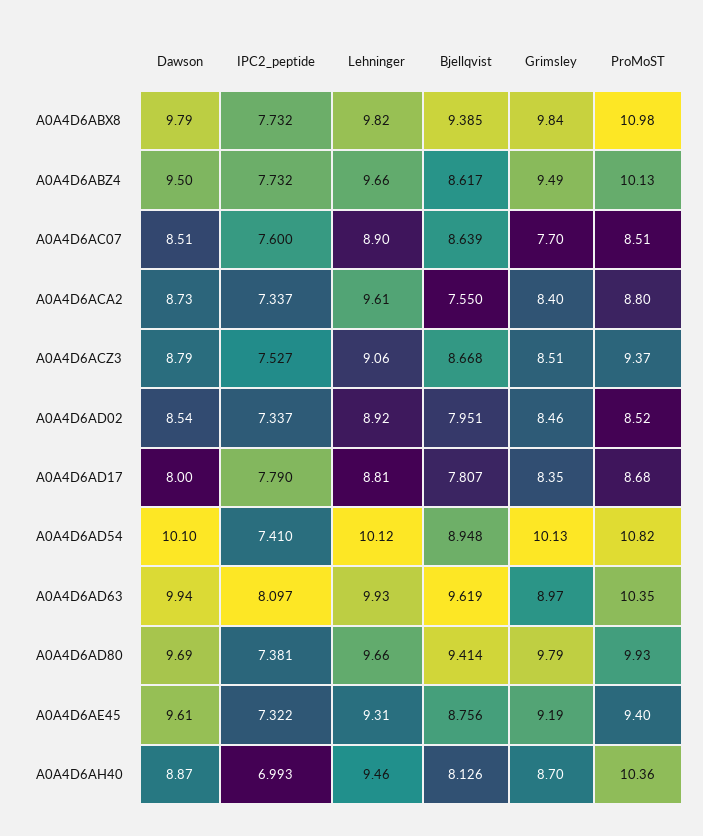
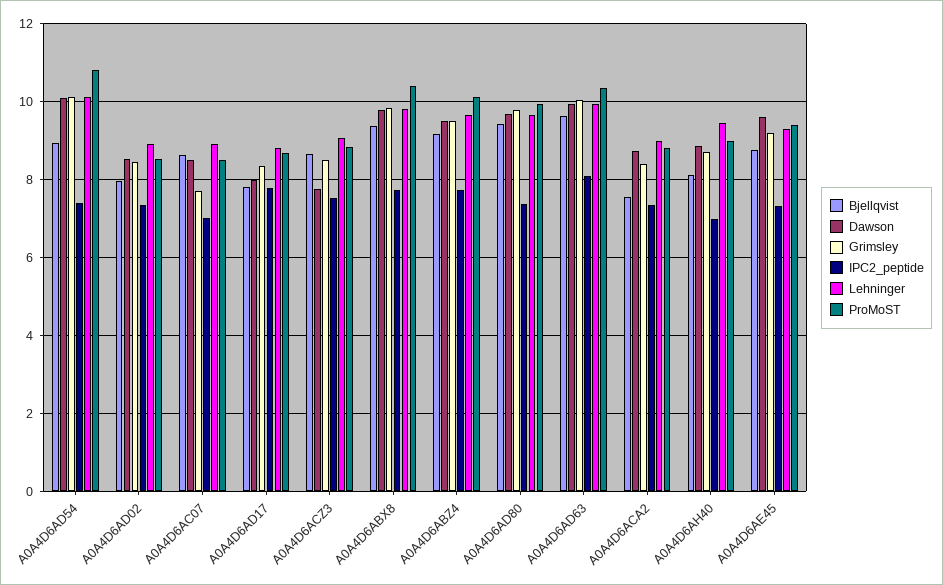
  {
    "Dawson": {
      "A0A4D6ABX8": 9.79,
      "A0A4D6ABZ4": 9.5,
      "A0A4D6AC07": 8.51,
      "A0A4D6ACA2": 8.73,
-     "A0A4D6ACZ3": 8.79,
+     "A0A4D6ACZ3": 7.8,
      "A0A4D6AD02": 8.54,
      "A0A4D6AD17": 8,
      "A0A4D6AD54": 10.1,
      "A0A4D6AD63": 9.94,
      "A0A4D6AD80": 9.69,
      "A0A4D6AE45": 9.61,
      "A0A4D6AH40": 8.87
    },
    "IPC2_peptide": {
      "A0A4D6ABX8": 7.732,
      "A0A4D6ABZ4": 7.732,
-     "A0A4D6AC07": 7.6,
+     "A0A4D6AC07": 7,
      "A0A4D6ACA2": 7.337,
      "A0A4D6ACZ3": 7.527,
      "A0A4D6AD02": 7.337,
      "A0A4D6AD17": 7.79,
      "A0A4D6AD54": 7.41,
      "A0A4D6AD63": 8.097,
      "A0A4D6AD80": 7.381,
      "A0A4D6AE45": 7.322,
      "A0A4D6AH40": 6.993
    },
    "Lehninger": {
      "A0A4D6ABX8": 9.82,
      "A0A4D6ABZ4": 9.66,
      "A0A4D6AC07": 8.9,
-     "A0A4D6ACA2": 9.61,
+     "A0A4D6ACA2": 9,
      "A0A4D6ACZ3": 9.06,
      "A0A4D6AD02": 8.92,
      "A0A4D6AD17": 8.81,
      "A0A4D6AD54": 10.12,
      "A0A4D6AD63": 9.93,
      "A0A4D6AD80": 9.66,
      "A0A4D6AE45": 9.31,
      "A0A4D6AH40": 9.46
    },
    "Bjellqvist": {
      "A0A4D6ABX8": 9.385,
-     "A0A4D6ABZ4": 8.617,
+     "A0A4D6ABZ4": 9.2,
      "A0A4D6AC07": 8.639,
      "A0A4D6ACA2": 7.55,
      "A0A4D6ACZ3": 8.668,
      "A0A4D6AD02": 7.951,
      "A0A4D6AD17": 7.807,
      "A0A4D6AD54": 8.948,
      "A0A4D6AD63": 9.619,
      "A0A4D6AD80": 9.414,
      "A0A4D6AE45": 8.756,
      "A0A4D6AH40": 8.126
    },
    "Grimsley": {
      "A0A4D6ABX8": 9.84,
      "A0A4D6ABZ4": 9.49,
      "A0A4D6AC07": 7.7,
      "A0A4D6ACA2": 8.4,
      "A0A4D6ACZ3": 8.51,
      "A0A4D6AD02": 8.46,
      "A0A4D6AD17": 8.35,
      "A0A4D6AD54": 10.13,
-     "A0A4D6AD63": 8.97,
+     "A0A4D6AD63": 10,
      "A0A4D6AD80": 9.79,
      "A0A4D6AE45": 9.19,
      "A0A4D6AH40": 8.7
    },
    "ProMoST": {
-     "A0A4D6ABX8": 10.98,
+     "A0A4D6ABX8": 10.4,
      "A0A4D6ABZ4": 10.13,
      "A0A4D6AC07": 8.51,
      "A0A4D6ACA2": 8.8,
-     "A0A4D6ACZ3": 9.37,
+     "A0A4D6ACZ3": 8.8,
      "A0A4D6AD02": 8.52,
      "A0A4D6AD17": 8.68,
      "A0A4D6AD54": 10.82,
      "A0A4D6AD63": 10.35,
      "A0A4D6AD80": 9.93,
      "A0A4D6AE45": 9.4,
-     "A0A4D6AH40": 10.36
+     "A0A4D6AH40": 9
    }
  }

